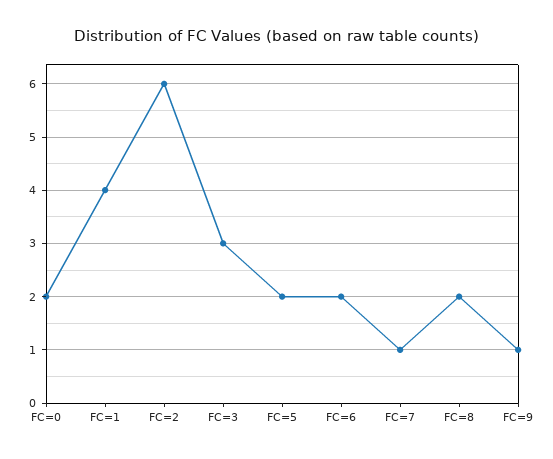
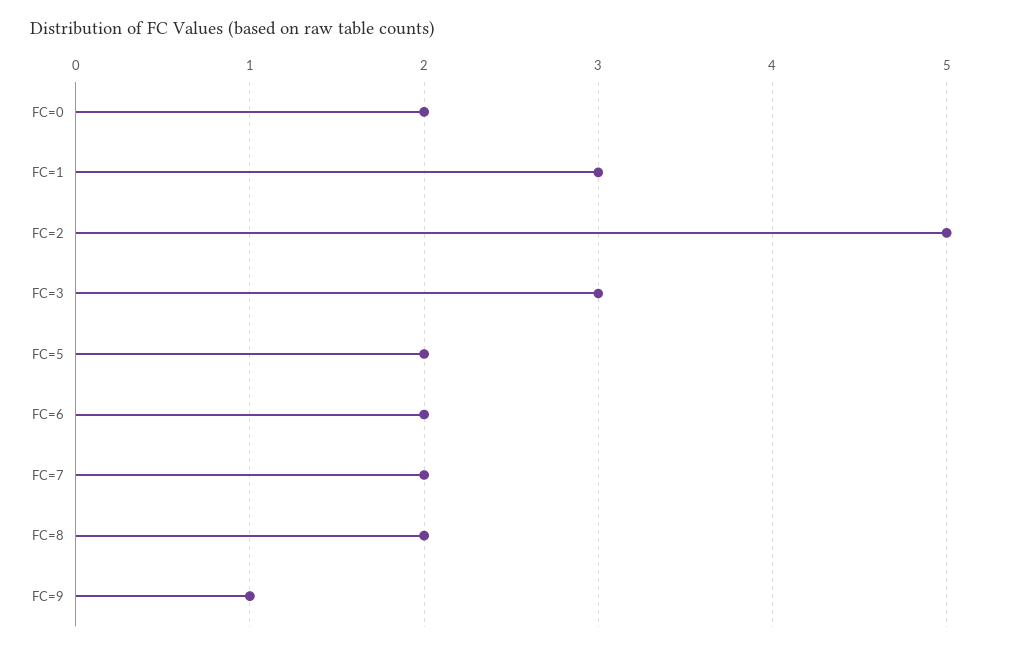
  {
    "FC=0": 2,
-   "FC=1": 4,
+   "FC=1": 3,
-   "FC=2": 6,
+   "FC=2": 5,
    "FC=3": 3,
    "FC=5": 2,
    "FC=6": 2,
-   "FC=7": 1,
+   "FC=7": 2,
    "FC=8": 2,
    "FC=9": 1
  }

